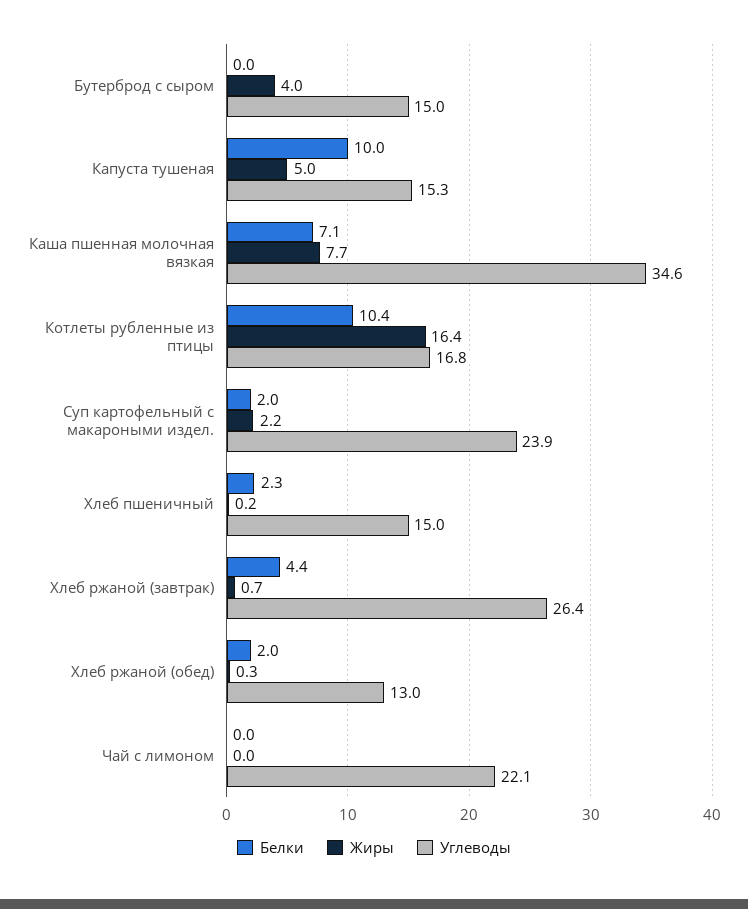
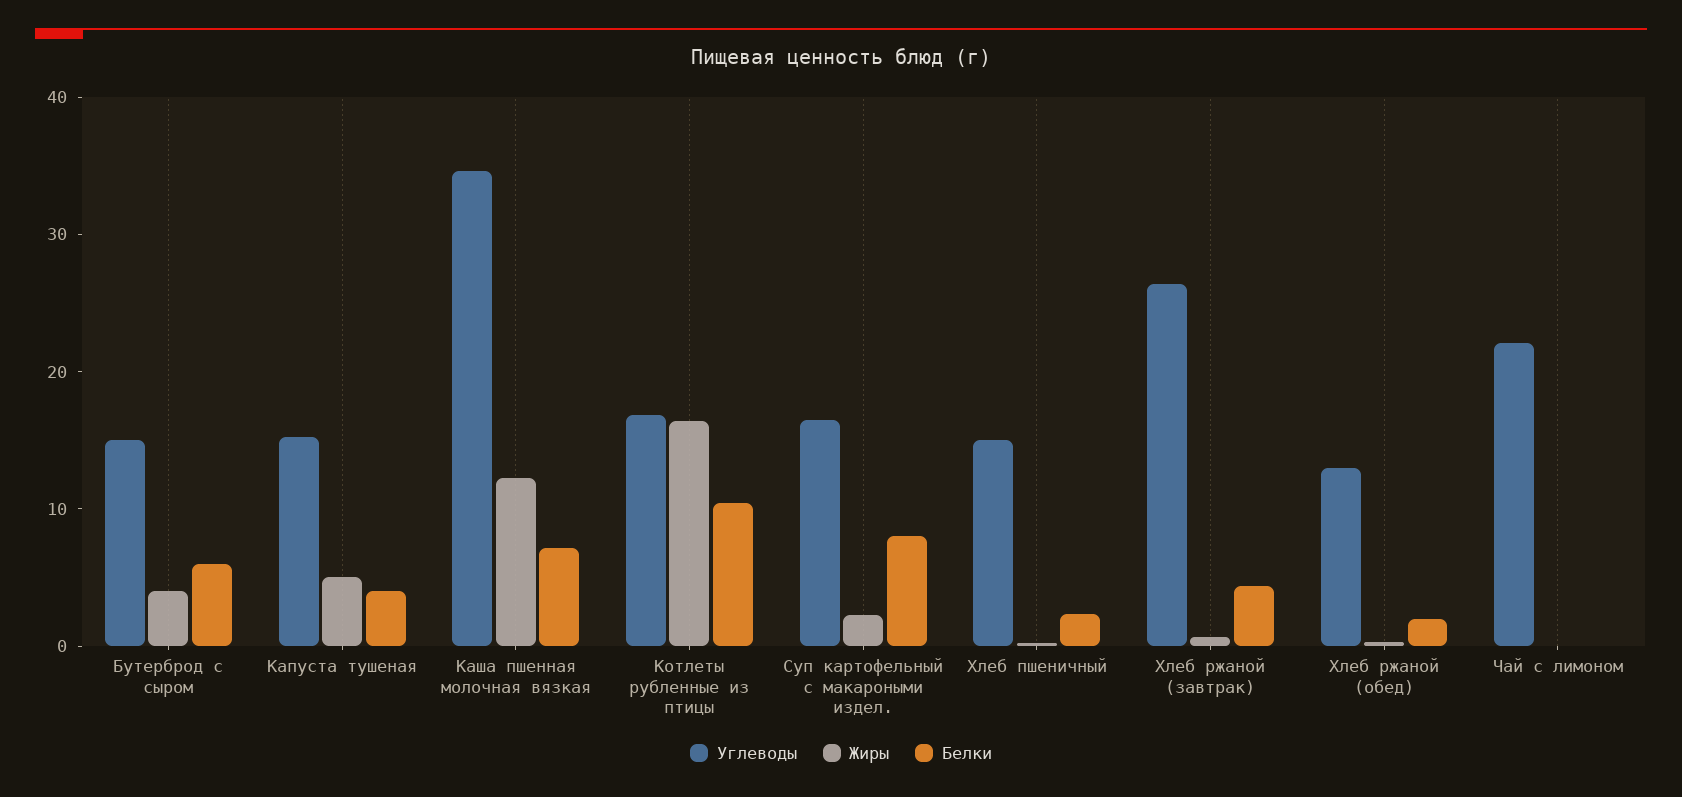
  {
    "Белки": {
-     "Бутерброд с сыром": 0,
+     "Бутерброд с сыром": 6,
-     "Капуста тушеная": 10,
+     "Капуста тушеная": 4,
      "Каша пшенная молочная вязкая": 7.1,
      "Котлеты рубленные из птицы": 10.4,
-     "Суп картофельный с макароными издел.": 2,
+     "Суп картофельный с макароными издел.": 8,
      "Хлеб пшеничный": 2.3,
      "Хлеб ржаной (завтрак)": 4.4,
      "Хлеб ржаной (обед)": 2,
      "Чай с лимоном": 0
    },
    "Жиры": {
      "Бутерброд с сыром": 4,
      "Капуста тушеная": 5,
-     "Каша пшенная молочная вязкая": 7.7,
+     "Каша пшенная молочная вязкая": 12,
      "Котлеты рубленные из птицы": 16.4,
      "Суп картофельный с макароными издел.": 2.2,
      "Хлеб пшеничный": 0.2,
      "Хлеб ржаной (завтрак)": 0.7,
      "Хлеб ржаной (обед)": 0.3,
      "Чай с лимоном": 0
    },
    "Углеводы": {
      "Бутерброд с сыром": 15,
      "Капуста тушеная": 15.3,
      "Каша пшенная молочная вязкая": 34.6,
      "Котлеты рубленные из птицы": 16.8,
-     "Суп картофельный с макароными издел.": 23.9,
+     "Суп картофельный с макароными издел.": 16,
      "Хлеб пшеничный": 15,
      "Хлеб ржаной (завтрак)": 26.4,
      "Хлеб ржаной (обед)": 13,
      "Чай с лимоном": 22.1
    }
  }

